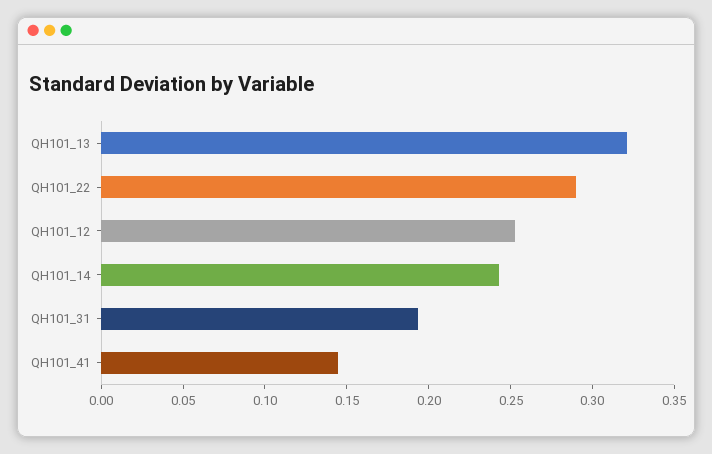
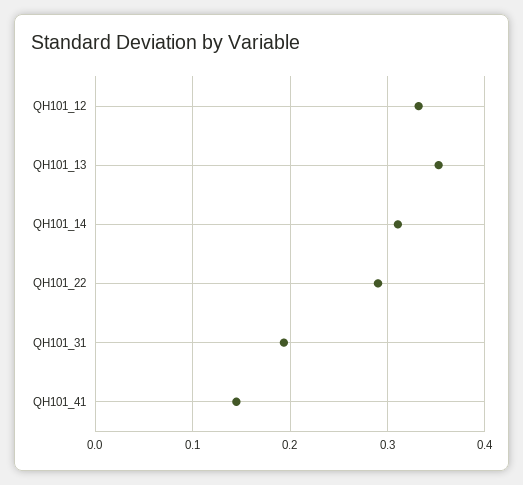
  {
-   "QH101_13": 0.32,
+   "QH101_13": 0.35,
    "QH101_22": 0.29,
-   "QH101_12": 0.25,
+   "QH101_12": 0.33,
-   "QH101_14": 0.24,
+   "QH101_14": 0.31,
    "QH101_31": 0.19,
    "QH101_41": 0.14
  }

